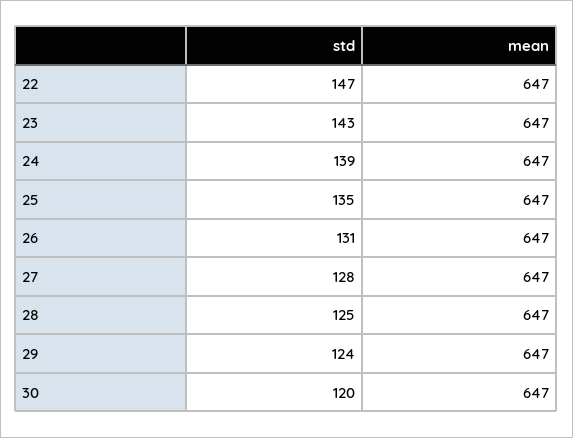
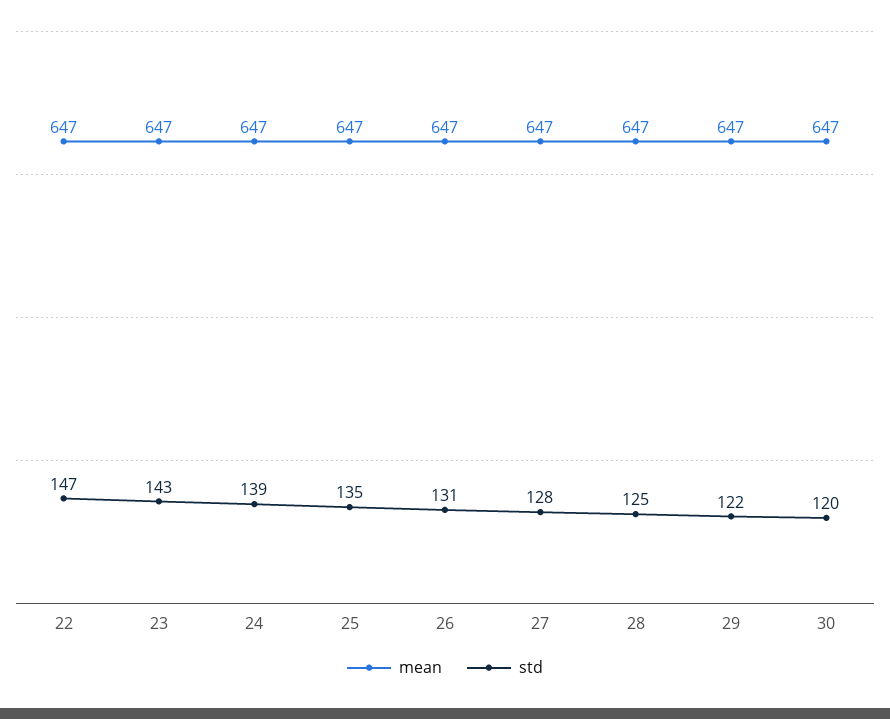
  {
    "std": {
      "22": 147,
      "23": 143,
      "24": 139,
      "25": 135,
      "26": 131,
      "27": 128,
      "28": 125,
-     "29": 124,
+     "29": 122,
      "30": 120
    },
    "mean": {
      "22": 647,
      "23": 647,
      "24": 647,
      "25": 647,
      "26": 647,
      "27": 647,
      "28": 647,
      "29": 647,
      "30": 647
    }
  }

